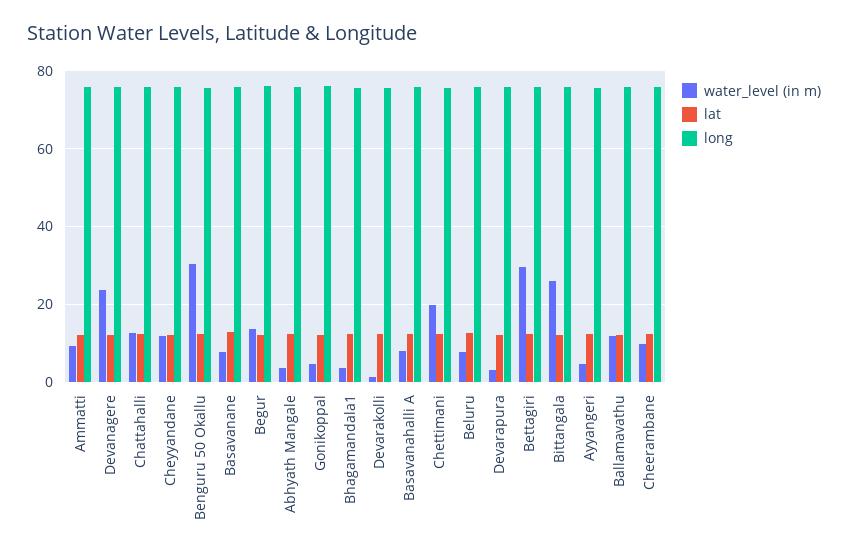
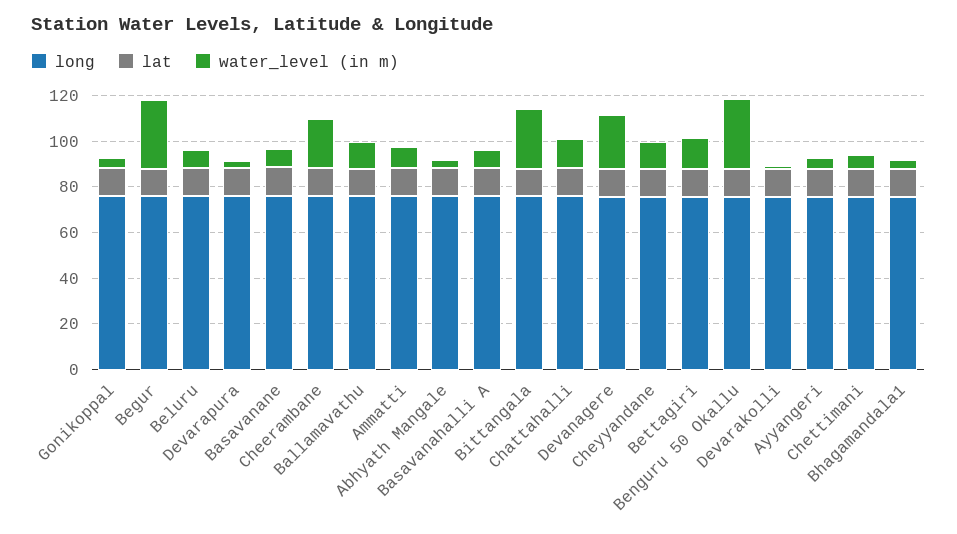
  {
    "water_level (in m)": {
      "Ammatti": 10,
      "Devanagere": 24,
      "Chattahalli": 12,
      "Cheyyandane": 12,
      "Benguru 50 Okallu": 30,
      "Basavanane": 8,
-     "Begur": 14,
+     "Begur": 30,
      "Abhyath Mangale": 4,
      "Gonikoppal": 4,
      "Bhagamandala1": 4,
      "Devarakolli": 2,
      "Basavanahalli A": 8,
-     "Chettimani": 20,
+     "Chettimani": 5,
      "Beluru": 8,
      "Devarapura": 4,
-     "Bettagiri": 30,
+     "Bettagiri": 15,
      "Bittangala": 26,
      "Ayyangeri": 4,
      "Ballamavathu": 12,
-     "Cheerambane": 10
+     "Cheerambane": 20
    },
    "lat": {
      "Ammatti": 12,
      "Devanagere": 12,
      "Chattahalli": 12,
      "Cheyyandane": 12,
      "Benguru 50 Okallu": 12,
      "Basavanane": 12,
      "Begur": 12,
      "Abhyath Mangale": 12,
      "Gonikoppal": 12,
      "Bhagamandala1": 12,
      "Devarakolli": 12,
      "Basavanahalli A": 12,
      "Chettimani": 12,
      "Beluru": 12,
      "Devarapura": 12,
      "Bettagiri": 12,
      "Bittangala": 12,
      "Ayyangeri": 12,
      "Ballamavathu": 12,
      "Cheerambane": 12
    },
    "long": {
      "Ammatti": 76,
      "Devanagere": 76,
      "Chattahalli": 76,
      "Cheyyandane": 76,
      "Benguru 50 Okallu": 76,
      "Basavanane": 76,
      "Begur": 76,
      "Abhyath Mangale": 76,
      "Gonikoppal": 76,
      "Bhagamandala1": 76,
      "Devarakolli": 76,
      "Basavanahalli A": 76,
      "Chettimani": 76,
      "Beluru": 76,
      "Devarapura": 76,
      "Bettagiri": 76,
      "Bittangala": 76,
      "Ayyangeri": 76,
      "Ballamavathu": 76,
      "Cheerambane": 76
    }
  }

